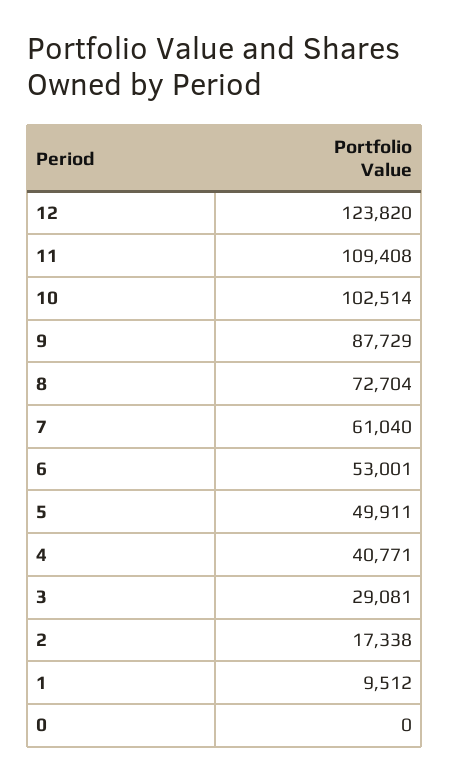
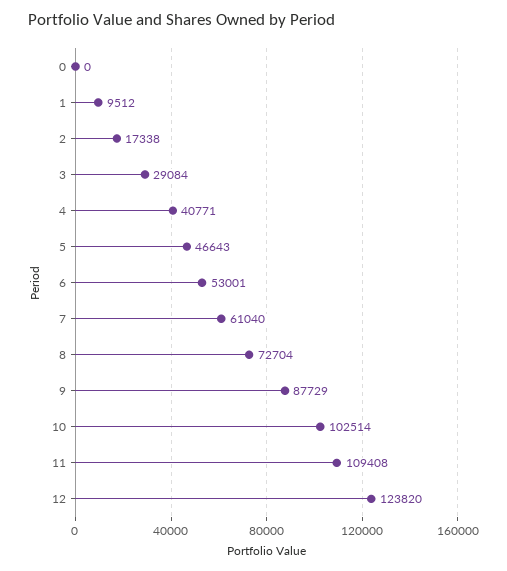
  {
    "12": 123820,
    "11": 109408,
    "10": 102514,
    "9": 87729,
    "8": 72704,
    "7": 61040,
    "6": 53001,
-   "5": 49911,
+   "5": 46643,
    "4": 40771,
-   "3": 29081,
+   "3": 29084,
    "2": 17338,
    "1": 9512,
    "0": 0
  }

